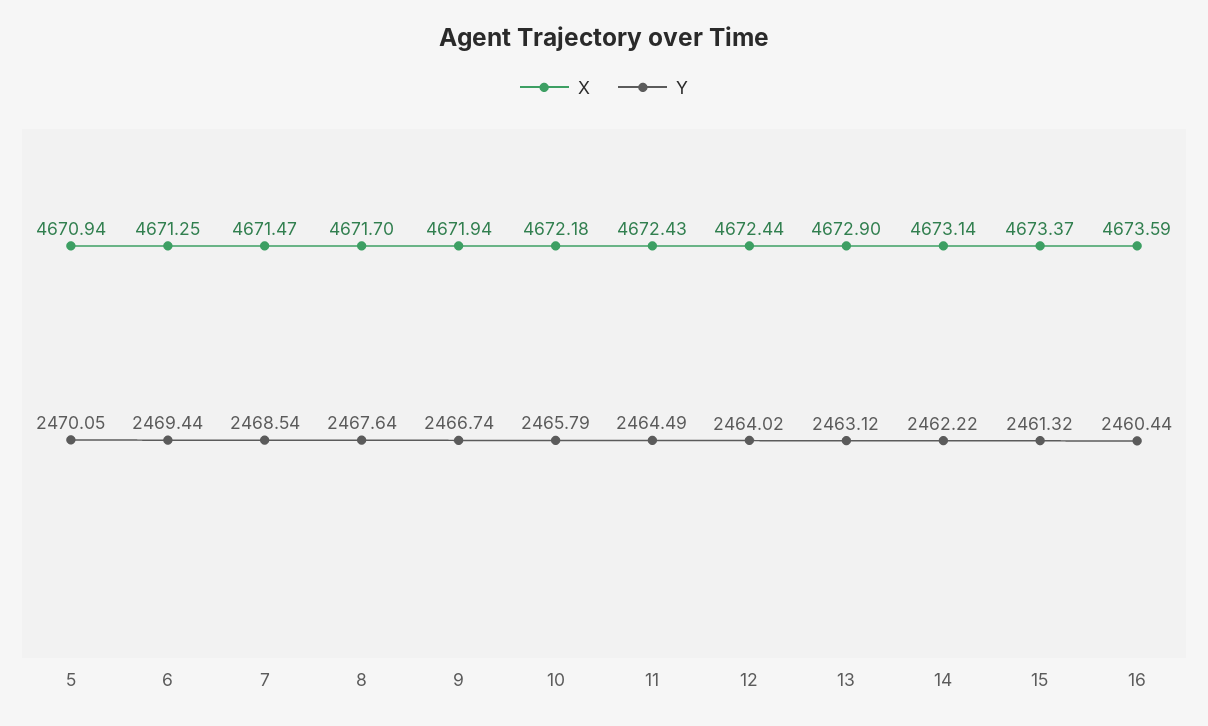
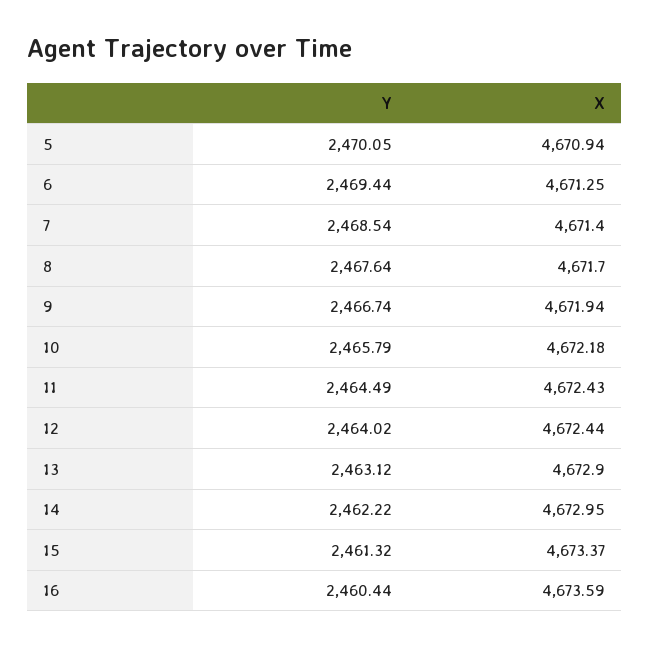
  {
    "X": {
      "5": 4670.94,
      "6": 4671.25,
-     "7": 4671.47,
+     "7": 4671.4,
      "8": 4671.7,
      "9": 4671.94,
      "10": 4672.18,
      "11": 4672.43,
      "12": 4672.44,
      "13": 4672.9,
-     "14": 4673.14,
+     "14": 4672.95,
      "15": 4673.37,
      "16": 4673.59
    },
    "Y": {
      "5": 2470.05,
      "6": 2469.44,
      "7": 2468.54,
      "8": 2467.64,
      "9": 2466.74,
      "10": 2465.79,
      "11": 2464.49,
      "12": 2464.02,
      "13": 2463.12,
      "14": 2462.22,
      "15": 2461.32,
      "16": 2460.44
    }
  }

